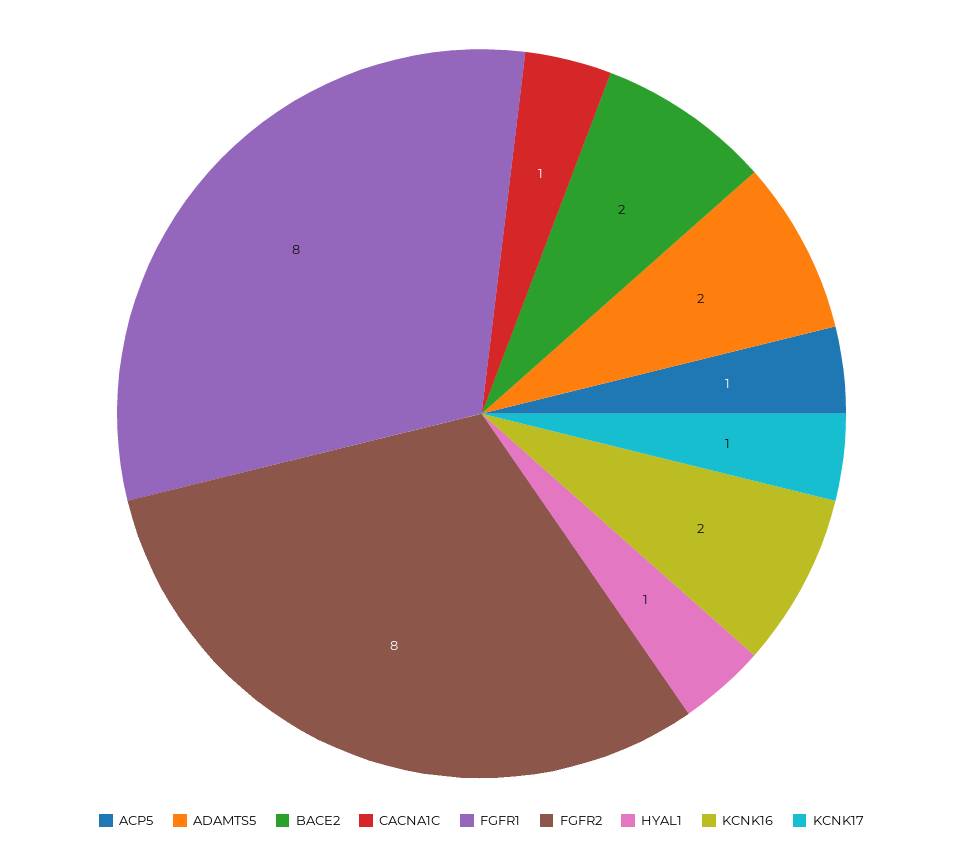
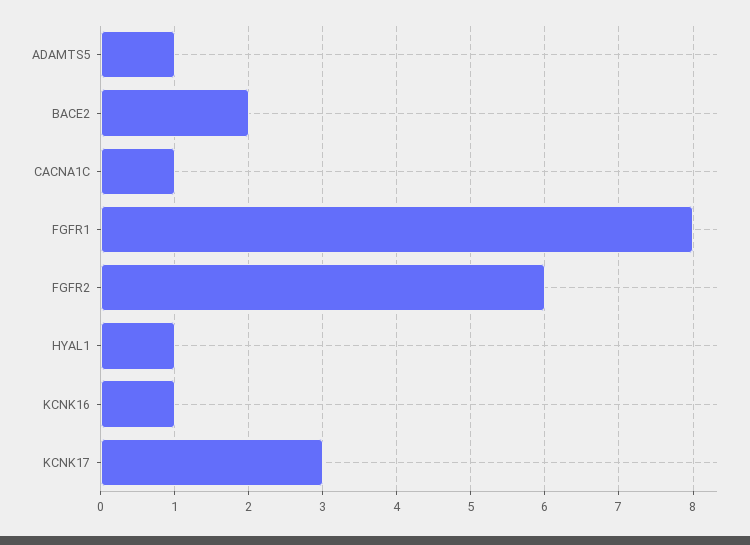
  {
-   "ACP5": 1,
-   "ADAMTS5": 2,
+   "ADAMTS5": 1,
    "BACE2": 2,
    "CACNA1C": 1,
    "FGFR1": 8,
-   "FGFR2": 8,
+   "FGFR2": 6,
    "HYAL1": 1,
-   "KCNK16": 2,
+   "KCNK16": 1,
-   "KCNK17": 1
+   "KCNK17": 3
  }

